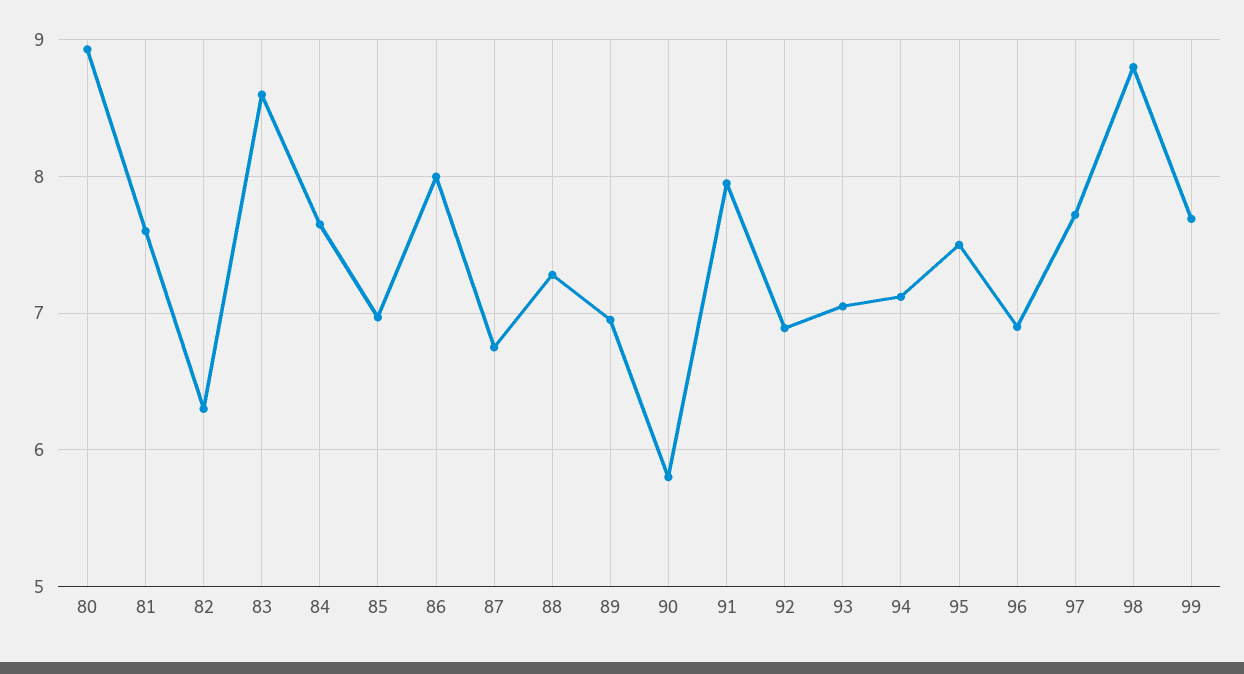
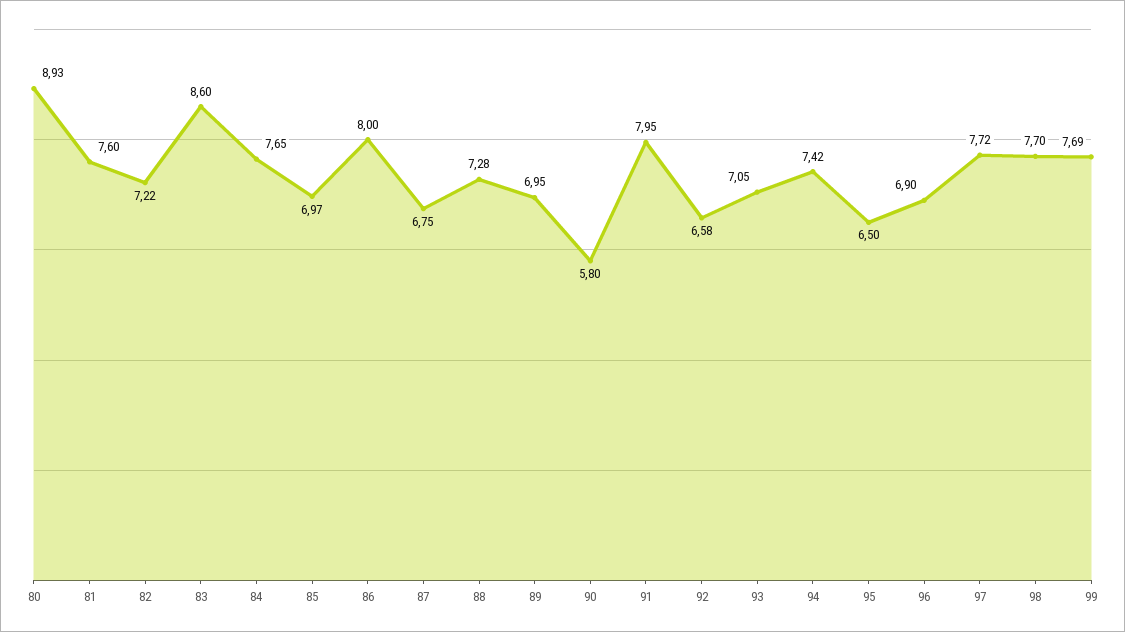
  {
    "80": 8.93,
    "81": 7.6,
-   "82": 6.3,
+   "82": 7.22,
    "83": 8.6,
    "84": 7.65,
    "85": 6.97,
    "86": 8,
    "87": 6.75,
    "88": 7.28,
    "89": 6.95,
    "90": 5.8,
    "91": 7.95,
-   "92": 6.9,
+   "92": 6.58,
    "93": 7.05,
-   "94": 7.1,
+   "94": 7.42,
-   "95": 7.5,
+   "95": 6.5,
    "96": 6.9,
    "97": 7.72,
-   "98": 8.8,
+   "98": 7.7,
    "99": 7.69
  }

